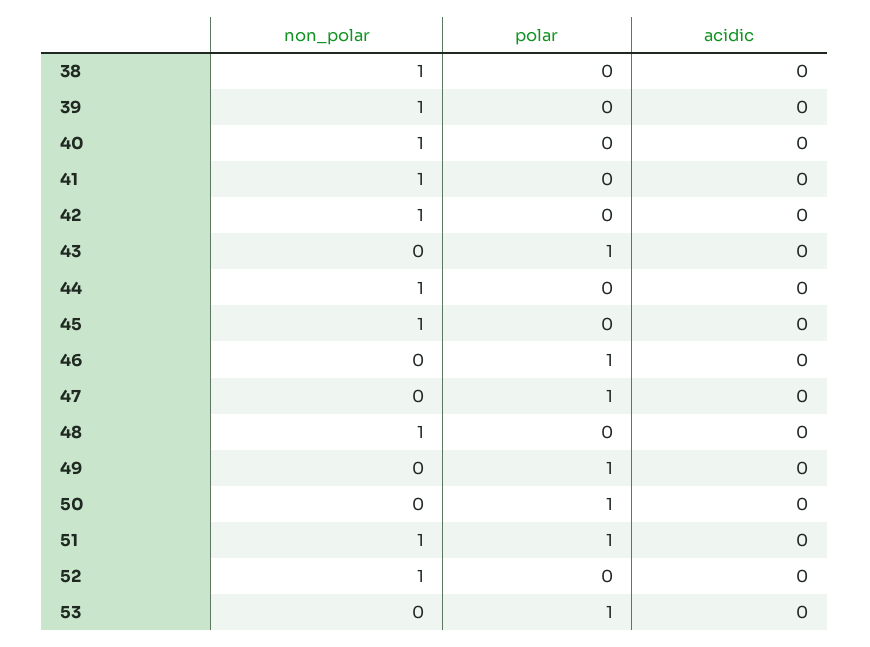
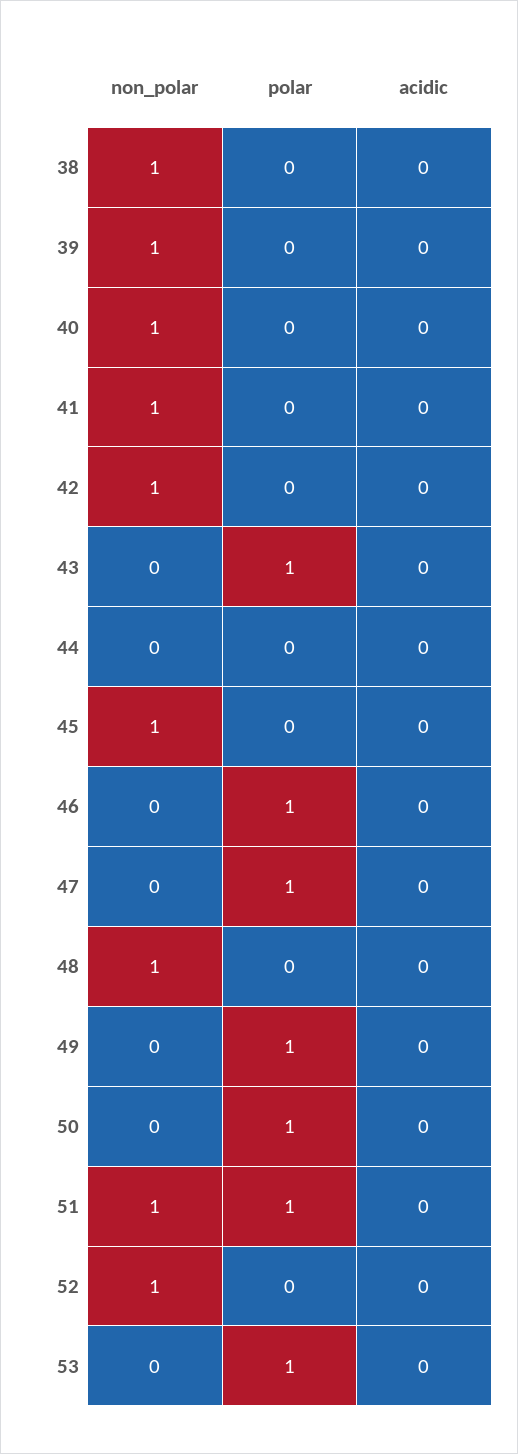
  {
    "non_polar": {
      "38": 1,
      "39": 1,
      "40": 1,
      "41": 1,
      "42": 1,
      "43": 0,
-     "44": 1,
+     "44": 0,
      "45": 1,
      "46": 0,
      "47": 0,
      "48": 1,
      "49": 0,
      "50": 0,
      "51": 1,
      "52": 1,
      "53": 0
    },
    "polar": {
      "38": 0,
      "39": 0,
      "40": 0,
      "41": 0,
      "42": 0,
      "43": 1,
      "44": 0,
      "45": 0,
      "46": 1,
      "47": 1,
      "48": 0,
      "49": 1,
      "50": 1,
      "51": 1,
      "52": 0,
      "53": 1
    },
    "acidic": {
      "38": 0,
      "39": 0,
      "40": 0,
      "41": 0,
      "42": 0,
      "43": 0,
      "44": 0,
      "45": 0,
      "46": 0,
      "47": 0,
      "48": 0,
      "49": 0,
      "50": 0,
      "51": 0,
      "52": 0,
      "53": 0
    }
  }

